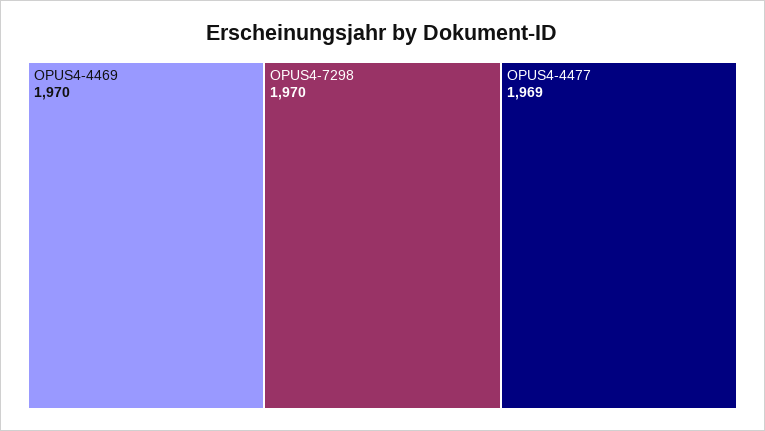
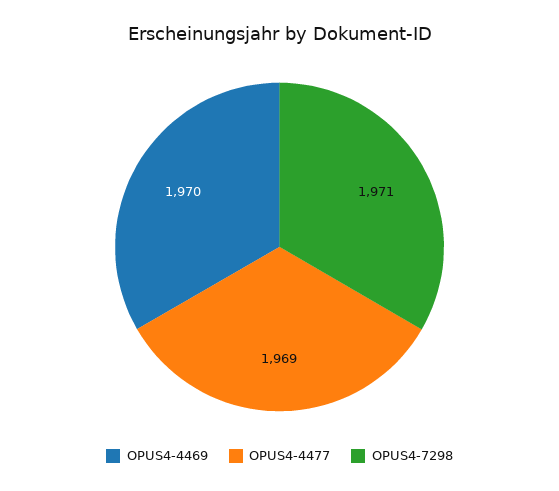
  {
    "OPUS4-4469": 1970,
-   "OPUS4-7298": 1970,
+   "OPUS4-7298": 1971,
    "OPUS4-4477": 1969
  }

